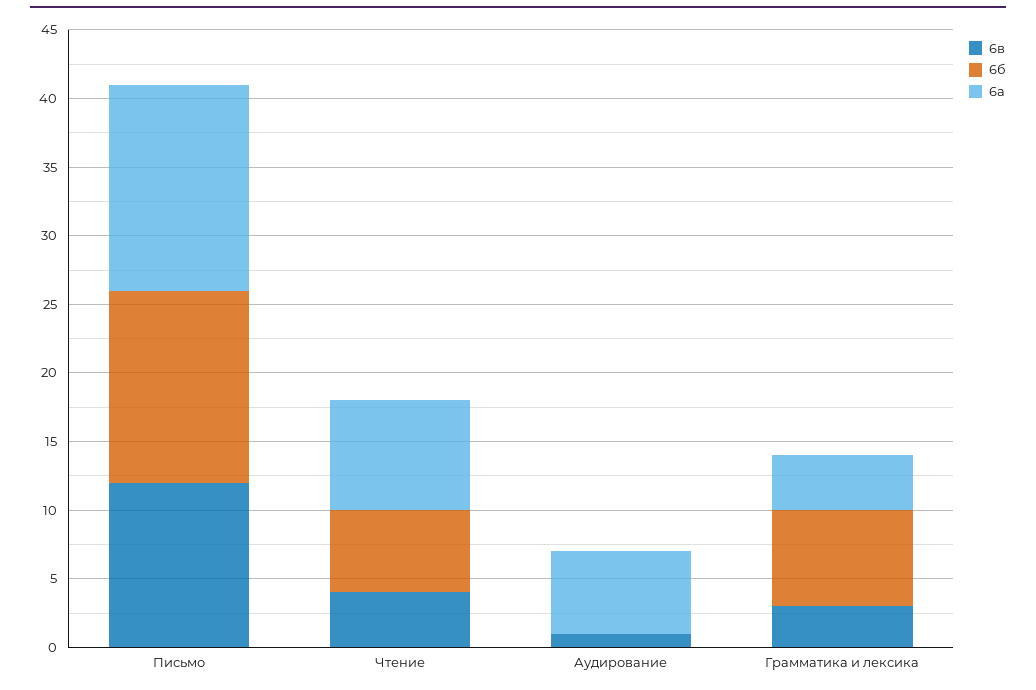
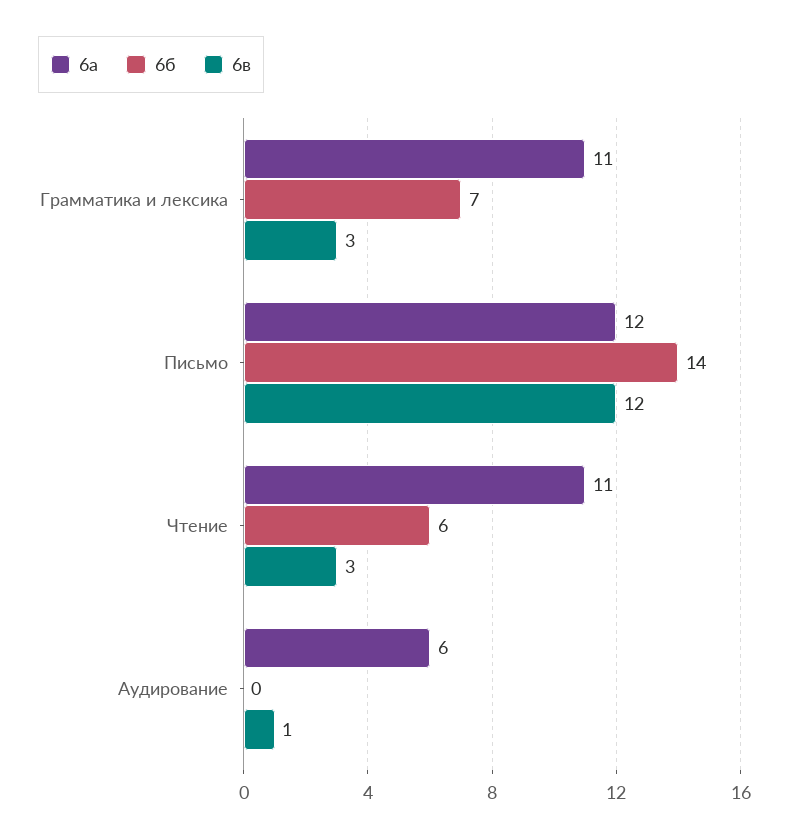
  {
    "6в": {
      "Письмо": 12,
-     "Чтение": 4,
+     "Чтение": 3,
      "Аудирование": 1,
      "Грамматика и лексика": 3
    },
    "6б": {
      "Письмо": 14,
      "Чтение": 6,
      "Аудирование": 0,
      "Грамматика и лексика": 7
    },
    "6а": {
-     "Письмо": 15,
+     "Письмо": 12,
-     "Чтение": 8,
+     "Чтение": 11,
      "Аудирование": 6,
-     "Грамматика и лексика": 4
+     "Грамматика и лексика": 11
    }
  }

